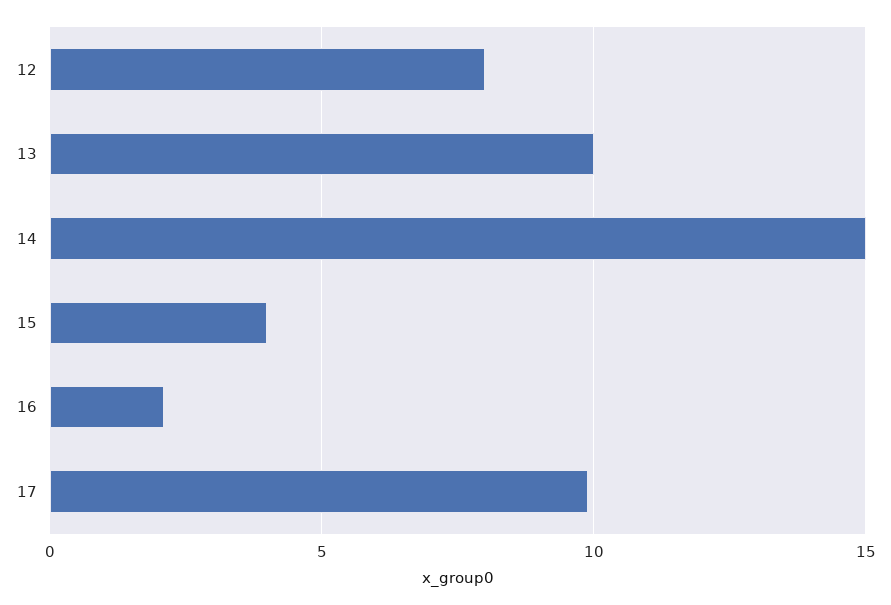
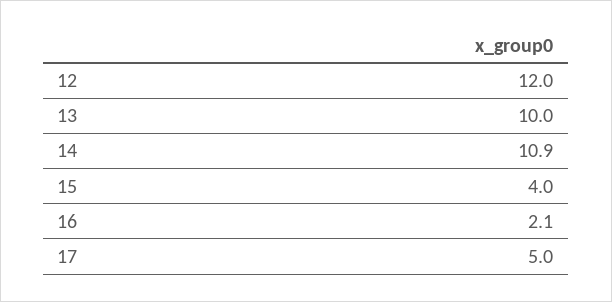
  {
-   "12": 8,
+   "12": 12,
    "13": 10,
-   "14": 15,
+   "14": 10.9,
    "15": 4,
    "16": 2.1,
-   "17": 10
+   "17": 5
  }

